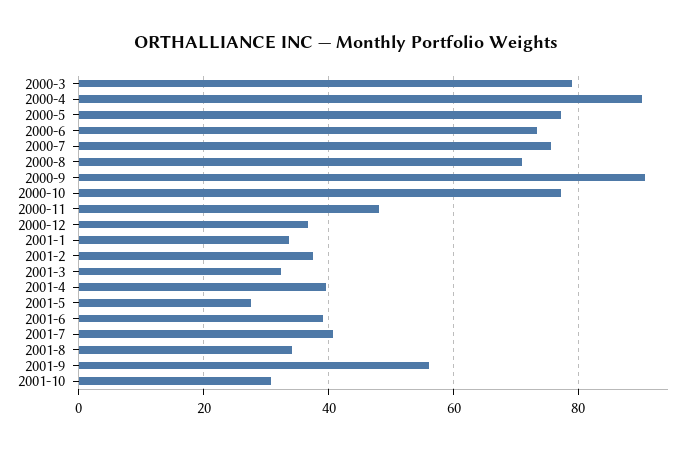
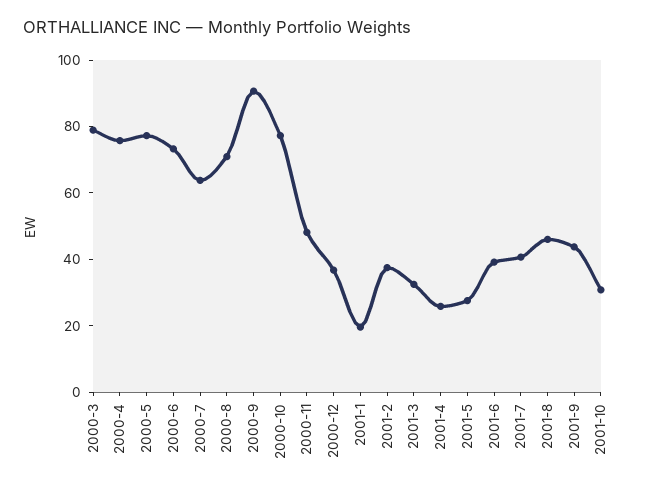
  {
    "2000-3": 78,
-   "2000-4": 90,
+   "2000-4": 75,
    "2000-5": 78,
    "2000-6": 74,
-   "2000-7": 76,
+   "2000-7": 65,
    "2000-8": 70,
    "2000-9": 90,
    "2000-10": 78,
    "2000-11": 48,
    "2000-12": 36,
-   "2001-1": 34,
+   "2001-1": 20,
    "2001-2": 38,
    "2001-3": 32,
-   "2001-4": 40,
+   "2001-4": 25,
    "2001-5": 28,
    "2001-6": 40,
    "2001-7": 40,
-   "2001-8": 34,
+   "2001-8": 45,
-   "2001-9": 56,
+   "2001-9": 45,
    "2001-10": 30
  }

